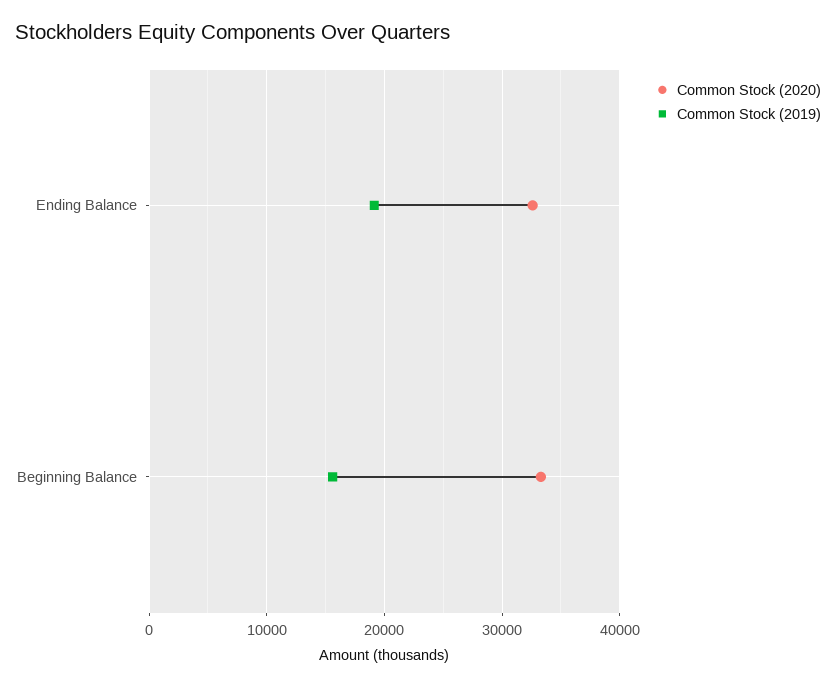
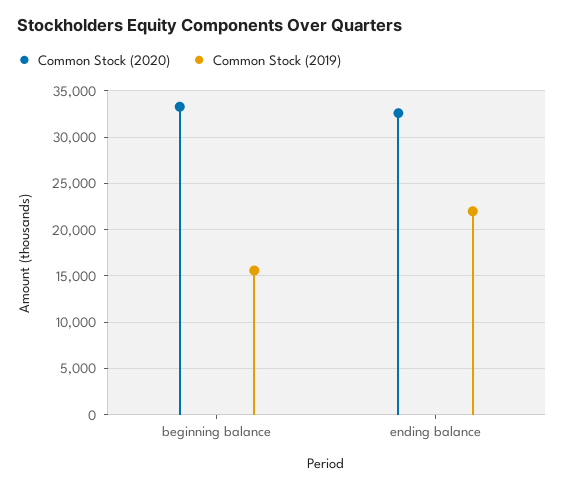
  {
    "Common Stock (2020)": {
      "Ending Balance": 33000,
      "Beginning Balance": 33000
    },
    "Common Stock (2019)": {
-     "Ending Balance": 19000,
+     "Ending Balance": 22000,
      "Beginning Balance": 16000
    }
  }

